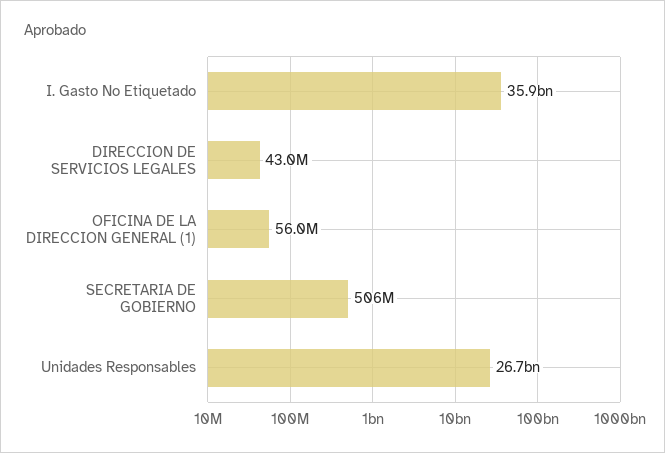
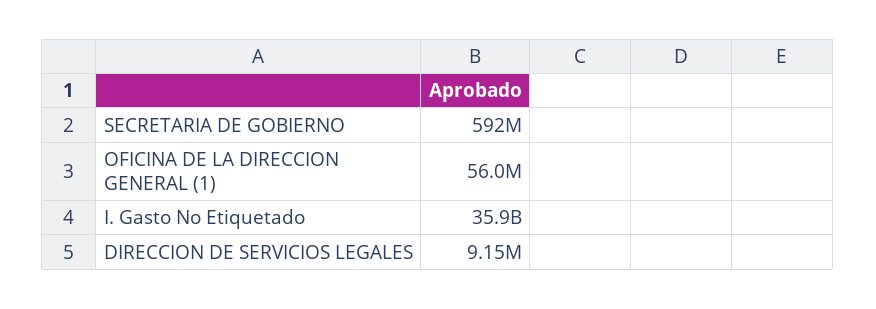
  {
    "I. Gasto No Etiquetado": 35900000000,
-   "DIRECCION DE SERVICIOS LEGALES": 43000000,
+   "DIRECCION DE SERVICIOS LEGALES": 9150000,
    "OFICINA DE LA DIRECCION GENERAL (1)": 56000000,
-   "SECRETARIA DE GOBIERNO": 506000000,
+   "SECRETARIA DE GOBIERNO": 592000000
-   "Unidades Responsables": 26700000000
  }

